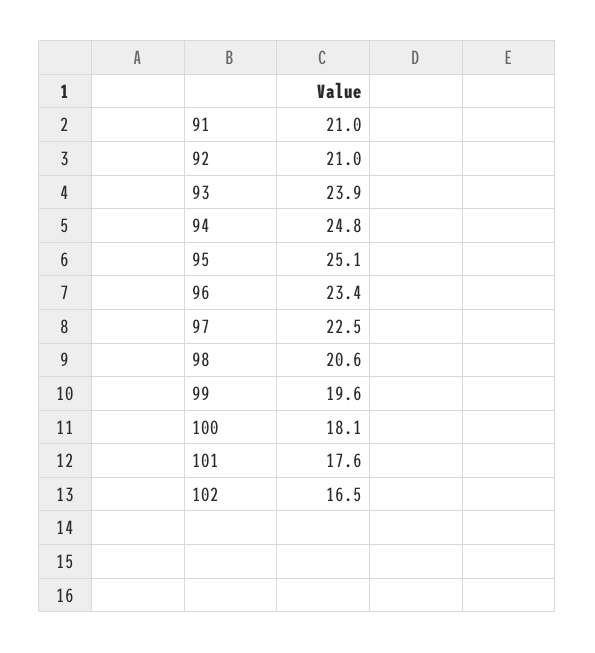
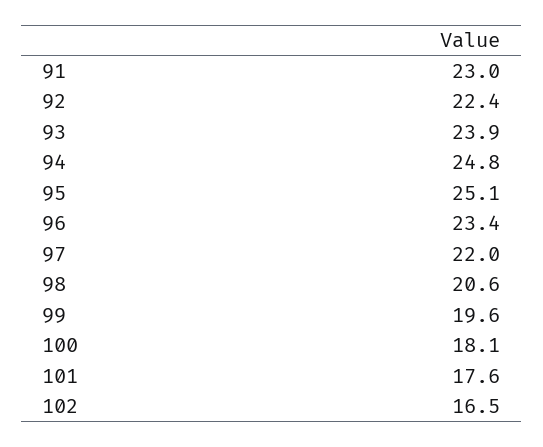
  {
-   "91": 21,
+   "91": 23,
-   "92": 21,
+   "92": 22.4,
    "93": 23.9,
    "94": 24.8,
    "95": 25.1,
    "96": 23.4,
-   "97": 22.5,
+   "97": 22,
    "98": 20.6,
    "99": 19.6,
    "100": 18.1,
    "101": 17.6,
    "102": 16.5
  }

